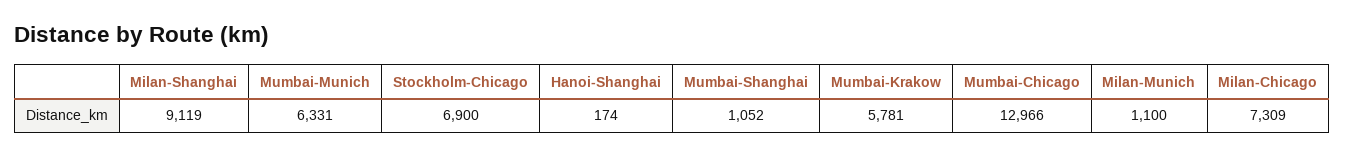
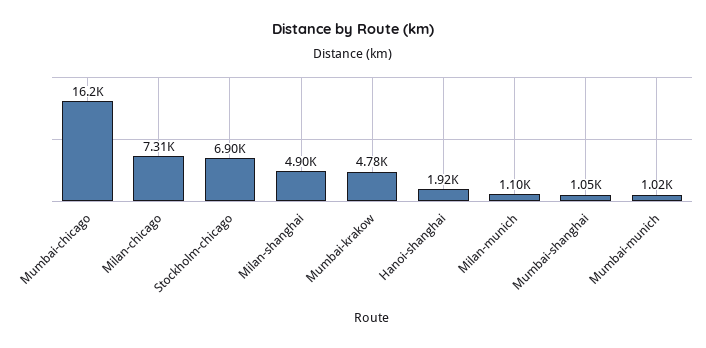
  {
-   "Milan-Shanghai": 9119,
+   "Milan-Shanghai": 4900,
-   "Mumbai-Munich": 6331,
+   "Mumbai-Munich": 1020,
    "Stockholm-Chicago": 6900,
-   "Hanoi-Shanghai": 174,
+   "Hanoi-Shanghai": 1920,
    "Mumbai-Shanghai": 1052,
-   "Mumbai-Krakow": 5781,
+   "Mumbai-Krakow": 4780,
-   "Mumbai-Chicago": 12966,
+   "Mumbai-Chicago": 16200,
    "Milan-Munich": 1100,
    "Milan-Chicago": 7309
  }

